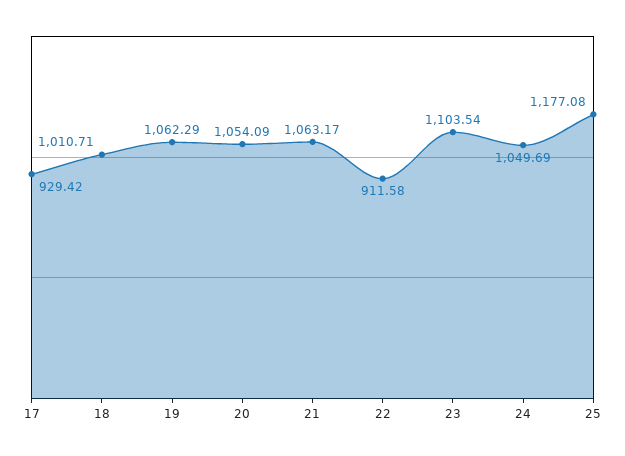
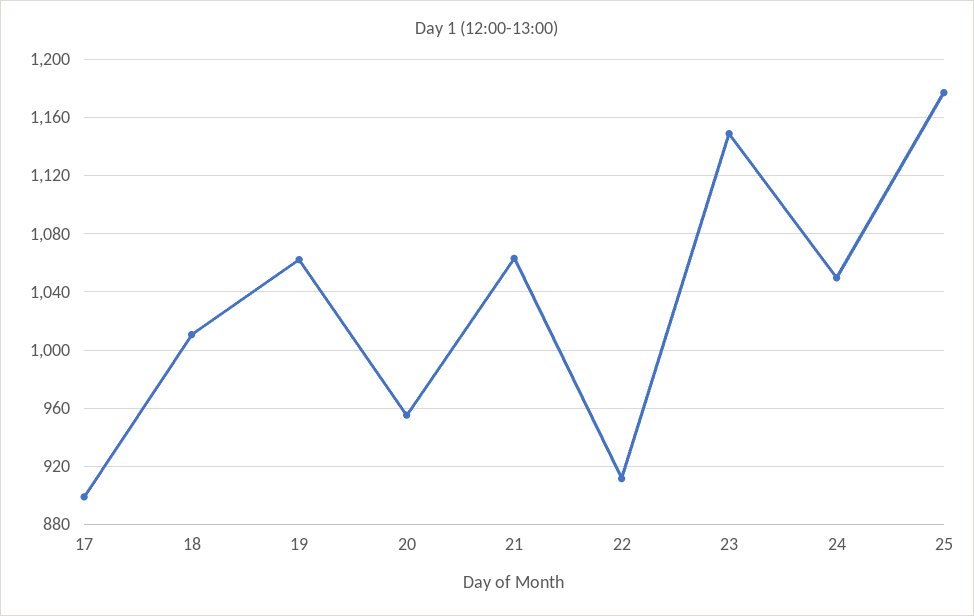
  {
-   "17": 929.42,
+   "17": 900,
    "18": 1010.71,
    "19": 1062.29,
-   "20": 1054.09,
+   "20": 955,
    "21": 1063.17,
    "22": 911.58,
-   "23": 1103.54,
+   "23": 1150,
    "24": 1049.69,
    "25": 1177.08
  }

